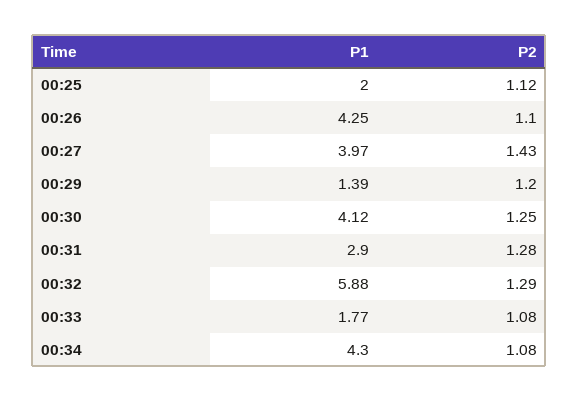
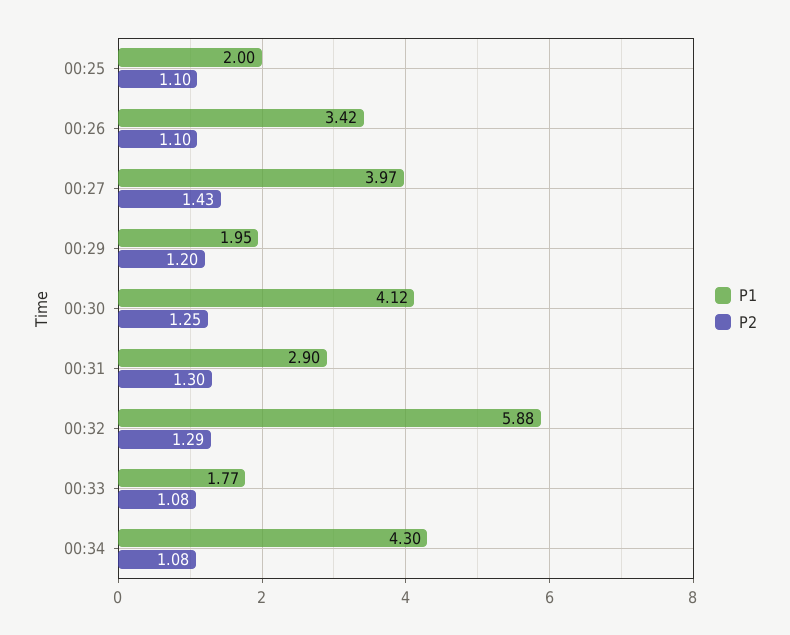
  {
    "P1": {
      "00:25": 2,
-     "00:26": 4.25,
+     "00:26": 3.42,
      "00:27": 3.97,
-     "00:29": 1.39,
+     "00:29": 1.95,
      "00:30": 4.12,
      "00:31": 2.9,
      "00:32": 5.88,
      "00:33": 1.77,
      "00:34": 4.3
    },
    "P2": {
-     "00:25": 1.12,
+     "00:25": 1.1,
      "00:26": 1.1,
      "00:27": 1.43,
      "00:29": 1.2,
      "00:30": 1.25,
-     "00:31": 1.28,
+     "00:31": 1.3,
      "00:32": 1.29,
      "00:33": 1.08,
      "00:34": 1.08
    }
  }

